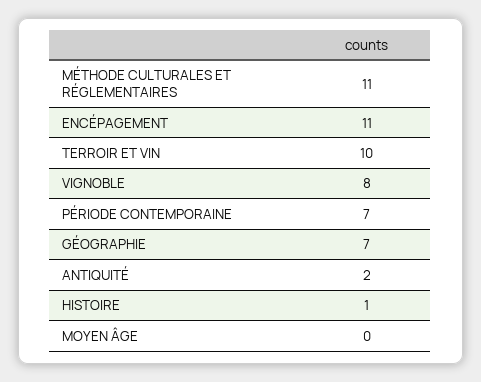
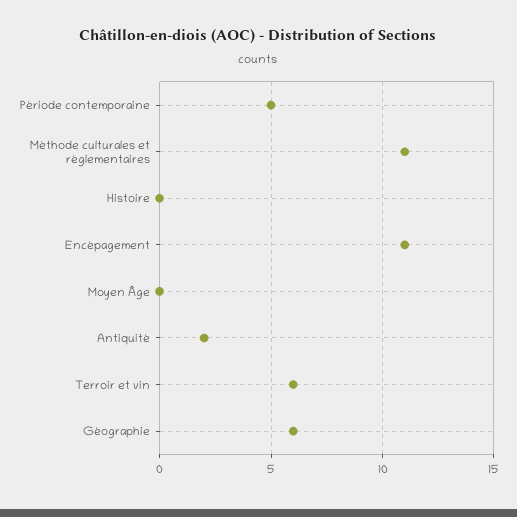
  {
    "MÉTHODE CULTURALES ET RÉGLEMENTAIRES": 11,
    "ENCÉPAGEMENT": 11,
-   "TERROIR ET VIN": 10,
+   "TERROIR ET VIN": 6,
-   "VIGNOBLE": 8,
-   "PÉRIODE CONTEMPORAINE": 7,
+   "PÉRIODE CONTEMPORAINE": 5,
-   "GÉOGRAPHIE": 7,
+   "GÉOGRAPHIE": 6,
    "ANTIQUITÉ": 2,
-   "HISTOIRE": 1,
+   "HISTOIRE": 0,
    "MOYEN ÂGE": 0
  }

